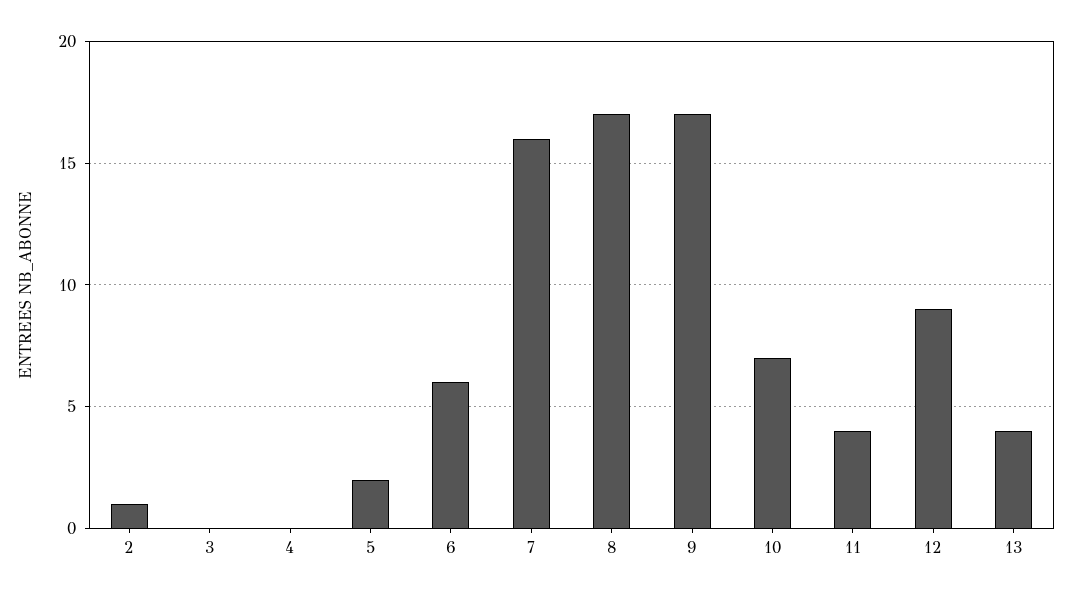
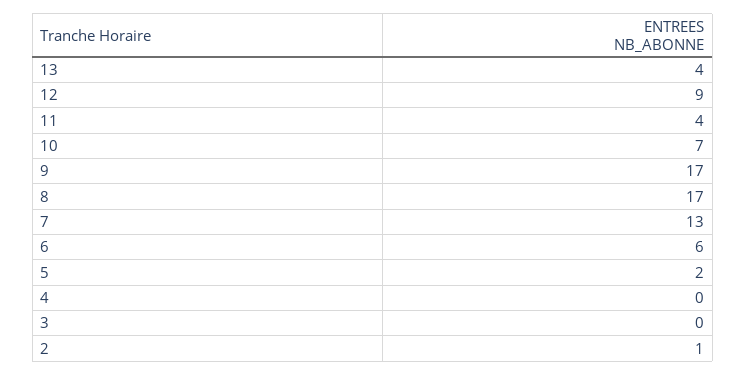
  {
    "2": 1,
    "3": 0,
    "4": 0,
    "5": 2,
    "6": 6,
-   "7": 16,
+   "7": 13,
    "8": 17,
    "9": 17,
    "10": 7,
    "11": 4,
    "12": 9,
    "13": 4
  }

